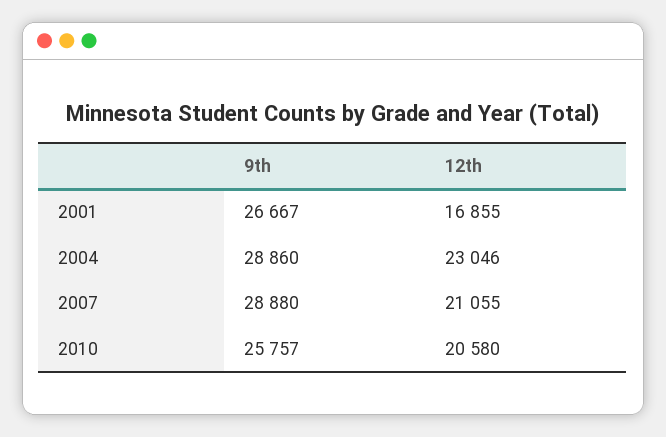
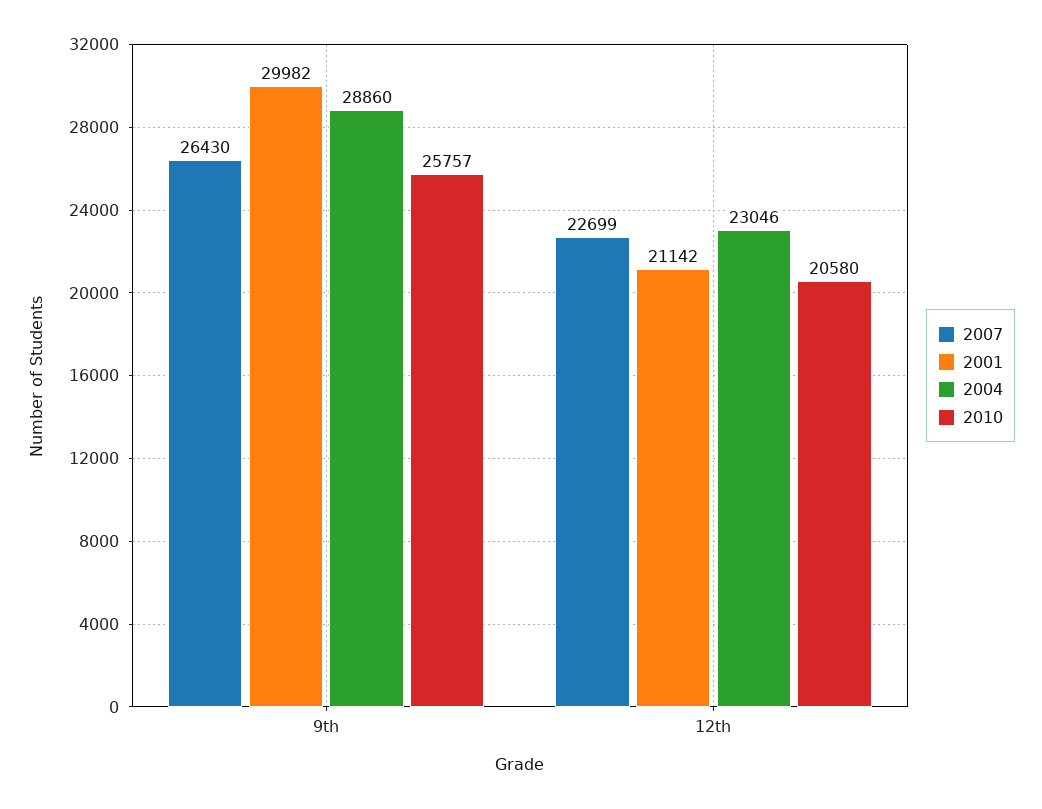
  {
    "2001": {
-     "9th": 26667,
+     "9th": 29982,
-     "12th": 16855
+     "12th": 21142
    },
    "2004": {
      "9th": 28860,
      "12th": 23046
    },
    "2007": {
-     "9th": 28880,
+     "9th": 26430,
-     "12th": 21055
+     "12th": 22699
    },
    "2010": {
      "9th": 25757,
      "12th": 20580
    }
  }

